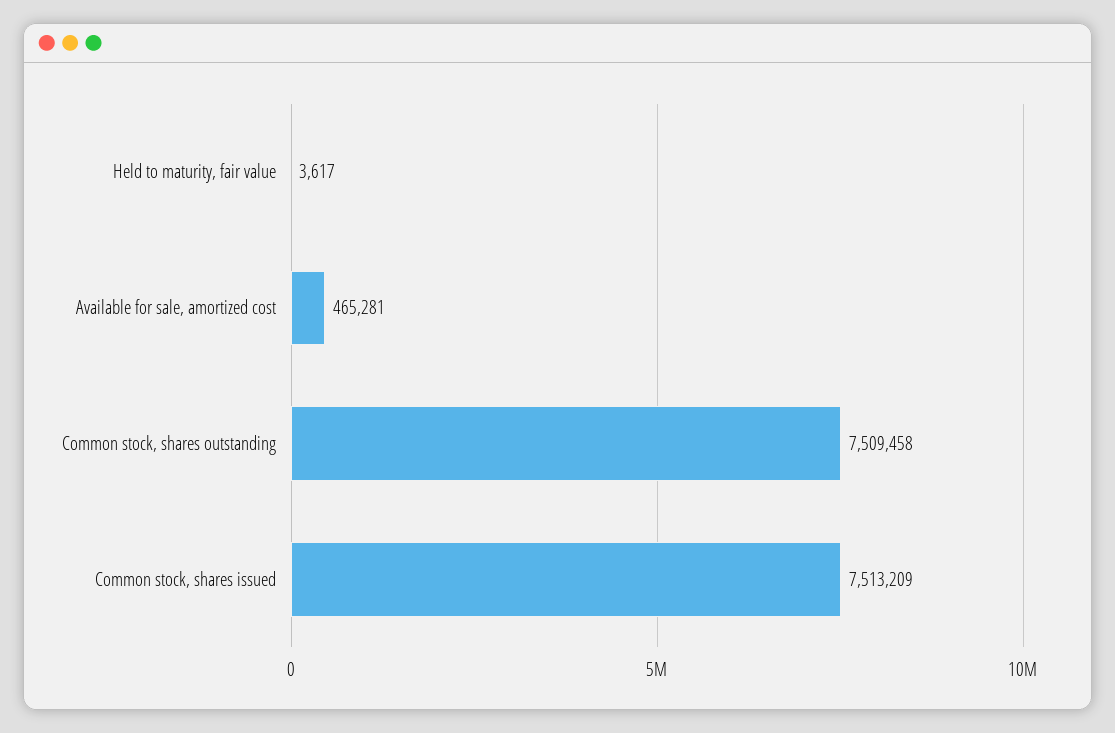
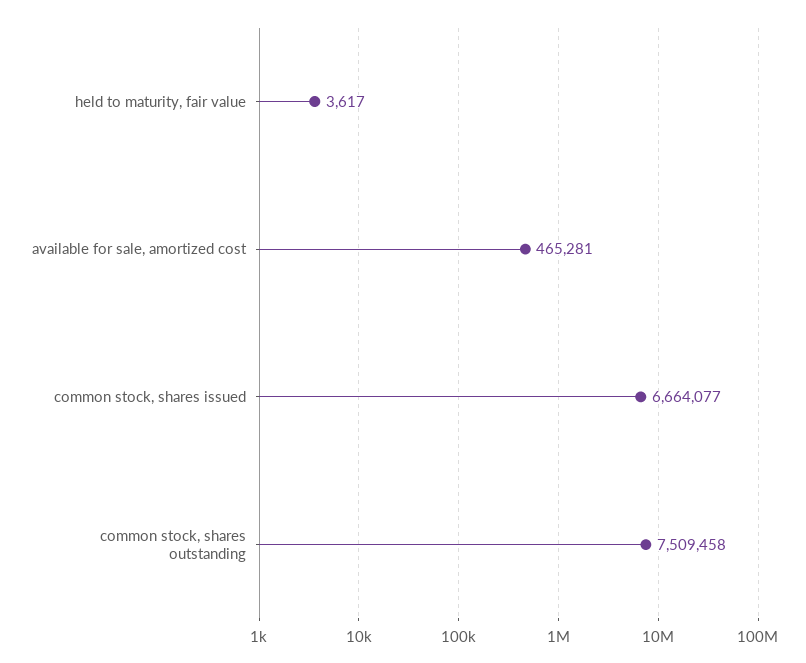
  {
    "Held to maturity, fair value": 3617,
    "Available for sale, amortized cost": 465281,
    "Common stock, shares outstanding": 7509458,
-   "Common stock, shares issued": 7513209
+   "Common stock, shares issued": 6664077
  }

